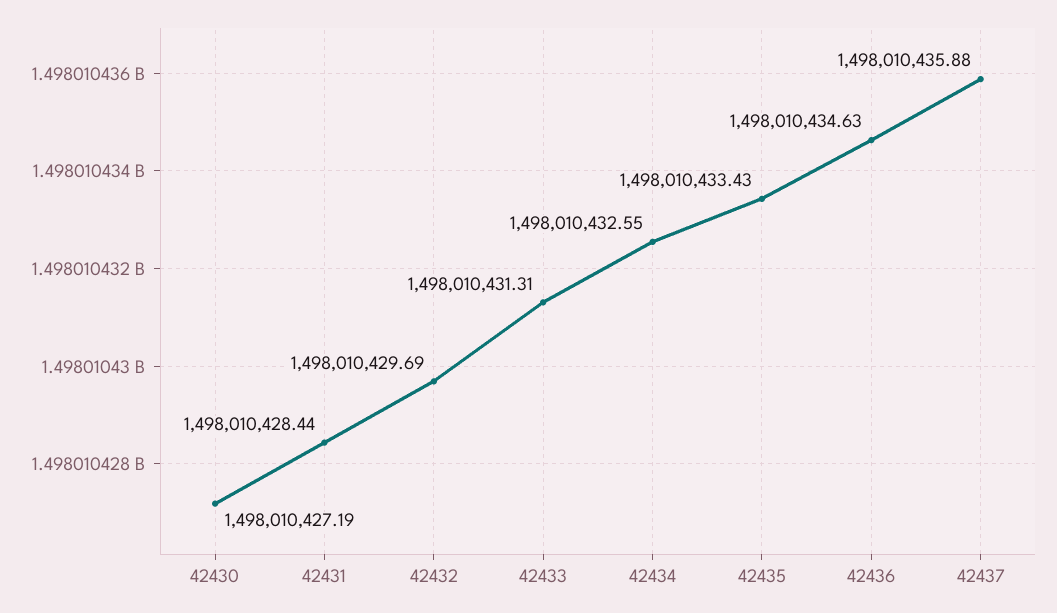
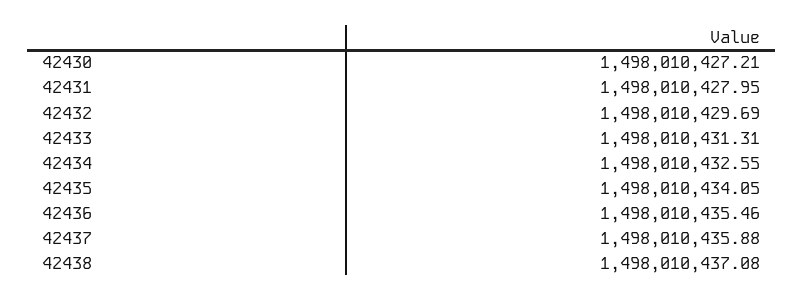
  {
-   "42430": 1498010427.19,
+   "42430": 1498010427.21,
-   "42431": 1498010428.44,
+   "42431": 1498010427.95,
    "42432": 1498010429.69,
    "42433": 1498010431.31,
    "42434": 1498010432.55,
-   "42435": 1498010433.43,
+   "42435": 1498010434.05,
-   "42436": 1498010434.63,
+   "42436": 1498010435.46,
-   "42437": 1498010435.88
+   "42437": 1498010435.88,
+   "42438": 1498010437.08
  }

